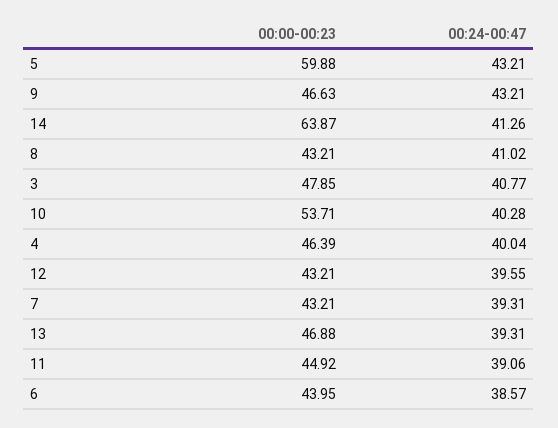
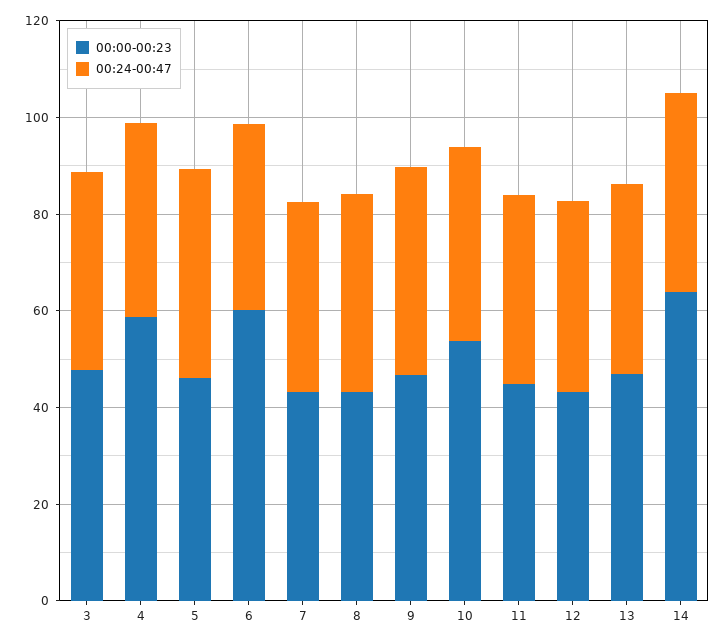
  {
    "00:00-00:23": {
-     "5": 59.88,
+     "5": 45,
      "9": 46.63,
      "14": 63.87,
      "8": 43.21,
      "3": 47.85,
      "10": 53.71,
-     "4": 46.39,
+     "4": 60,
      "12": 43.21,
      "7": 43.21,
      "13": 46.88,
      "11": 44.92,
-     "6": 43.95
+     "6": 60
    },
    "00:24-00:47": {
      "5": 43.21,
      "9": 43.21,
      "14": 41.26,
      "8": 41.02,
      "3": 40.77,
      "10": 40.28,
      "4": 40.04,
      "12": 39.55,
      "7": 39.31,
      "13": 39.31,
      "11": 39.06,
      "6": 38.57
    }
  }

